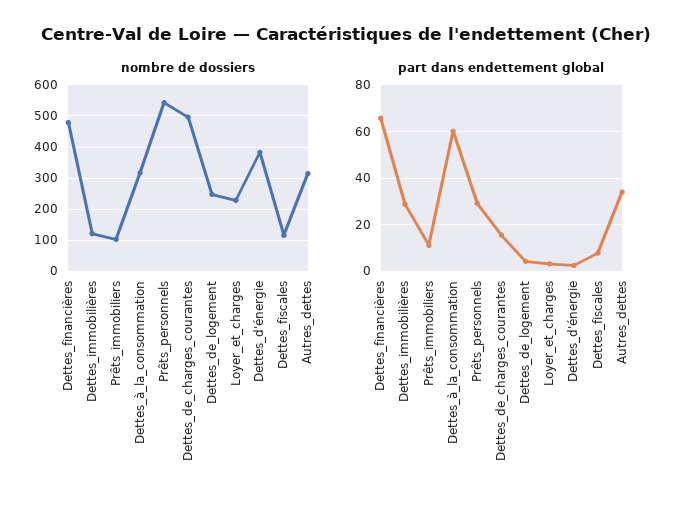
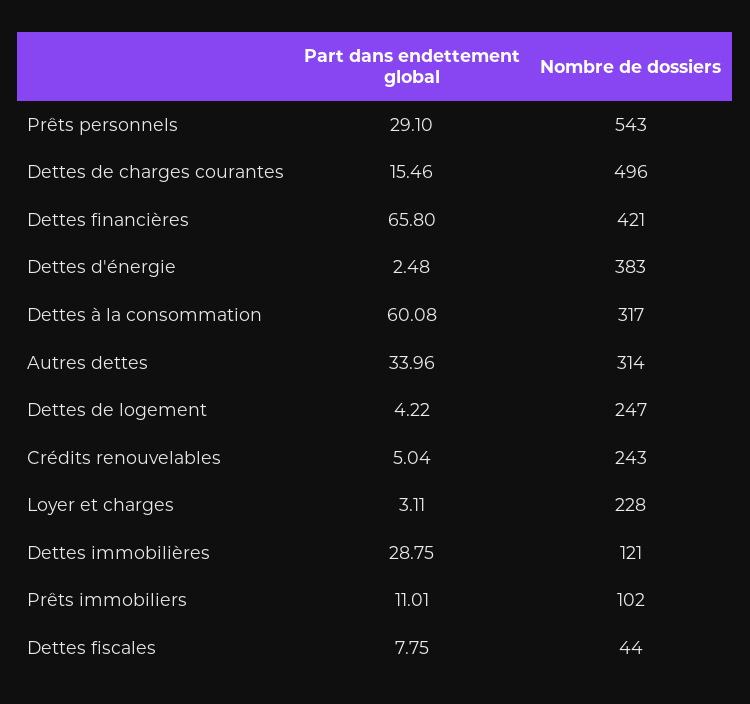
  {
    "nombre de dossiers": {
-     "Dettes_financières": 480,
+     "Dettes_financières": 421,
      "Dettes_immobilières": 121,
      "Prêts_immobiliers": 102,
      "Dettes_à_la_consommation": 317,
      "Prêts_personnels": 543,
      "Dettes_de_charges_courantes": 496,
      "Dettes_de_logement": 247,
      "Loyer_et_charges": 228,
      "Dettes_d'énergie": 383,
-     "Dettes_fiscales": 120,
+     "Dettes_fiscales": 44,
-     "Autres_dettes": 314
+     "Autres_dettes": 314,
+     "Crédits renouvelables": 243
    },
    "part dans endettement global": {
      "Dettes_financières": 65.8,
      "Dettes_immobilières": 28.75,
      "Prêts_immobiliers": 11.01,
      "Dettes_à_la_consommation": 60.08,
      "Prêts_personnels": 29.1,
      "Dettes_de_charges_courantes": 15.46,
      "Dettes_de_logement": 4.22,
      "Loyer_et_charges": 3.11,
      "Dettes_d'énergie": 2.48,
      "Dettes_fiscales": 7.75,
-     "Autres_dettes": 33.96
+     "Autres_dettes": 33.96,
+     "Crédits renouvelables": 5.04
    }
  }

